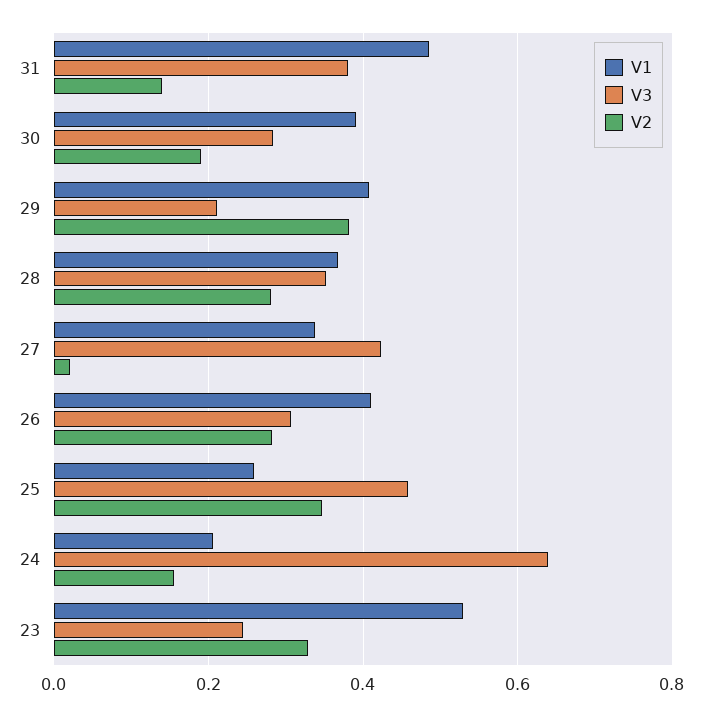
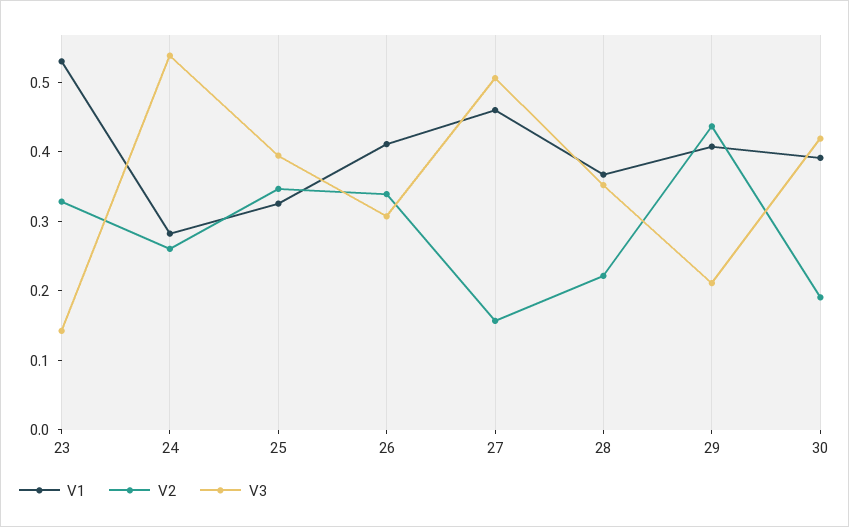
  {
    "V1": {
-     "31": 0.48,
      "30": 0.4,
      "29": 0.4,
      "28": 0.36,
-     "27": 0.34,
+     "27": 0.46,
      "26": 0.42,
-     "25": 0.26,
+     "25": 0.32,
-     "24": 0.2,
+     "24": 0.28,
      "23": 0.52
    },
    "V3": {
-     "31": 0.38,
-     "30": 0.28,
+     "30": 0.42,
      "29": 0.22,
      "28": 0.36,
-     "27": 0.42,
+     "27": 0.5,
      "26": 0.3,
-     "25": 0.46,
+     "25": 0.4,
-     "24": 0.64,
+     "24": 0.54,
-     "23": 0.24
+     "23": 0.14
    },
    "V2": {
-     "31": 0.14,
      "30": 0.2,
-     "29": 0.38,
+     "29": 0.44,
-     "28": 0.28,
+     "28": 0.22,
-     "27": 0.02,
+     "27": 0.16,
-     "26": 0.28,
+     "26": 0.34,
      "25": 0.34,
-     "24": 0.16,
+     "24": 0.26,
      "23": 0.32
    }
  }

